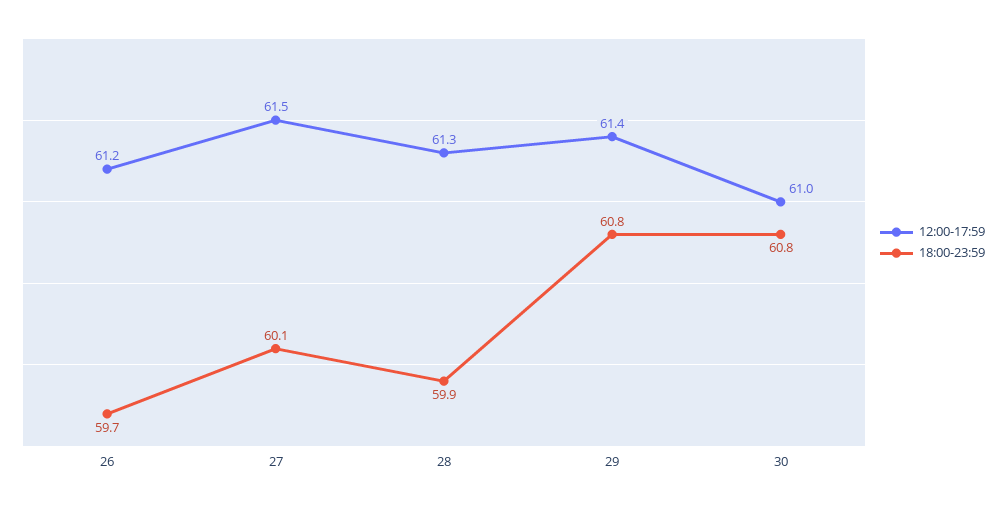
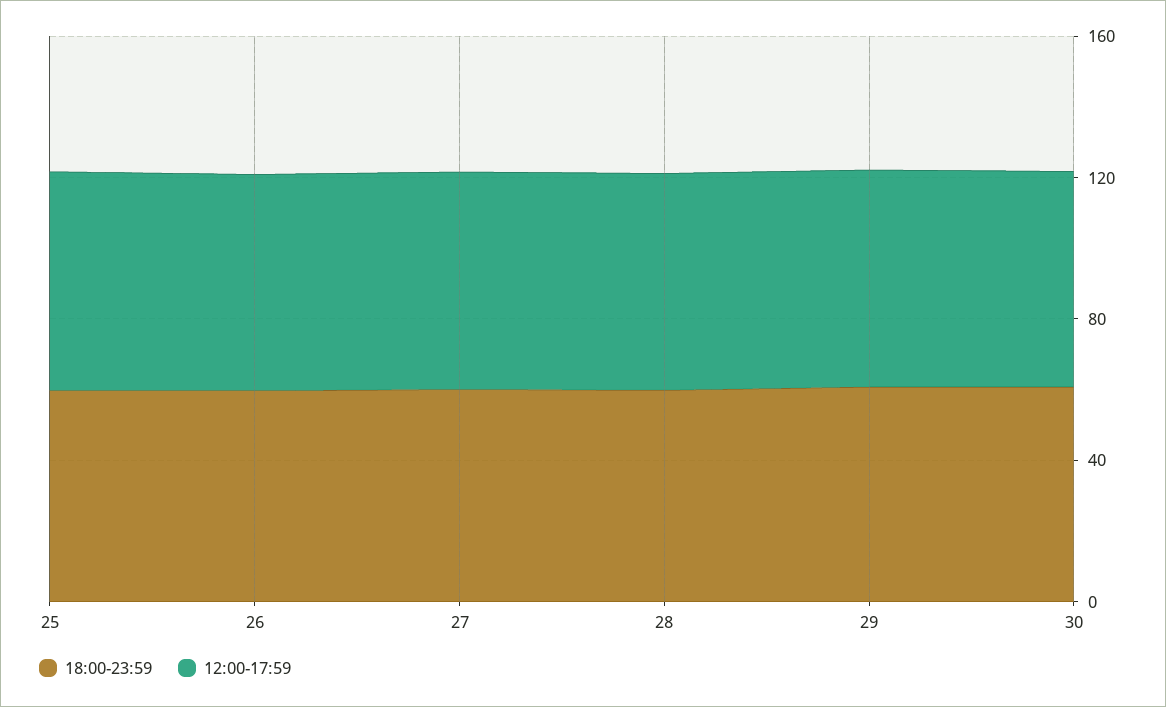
  {
    "12:00-17:59": {
      "26": 61.2,
      "27": 61.5,
      "28": 61.3,
      "29": 61.4,
-     "30": 61
+     "30": 61,
+     "25": 60
    },
    "18:00-23:59": {
      "26": 59.7,
      "27": 60.1,
      "28": 59.9,
      "29": 60.8,
-     "30": 60.8
+     "30": 60.8,
+     "25": 60
    }
  }

